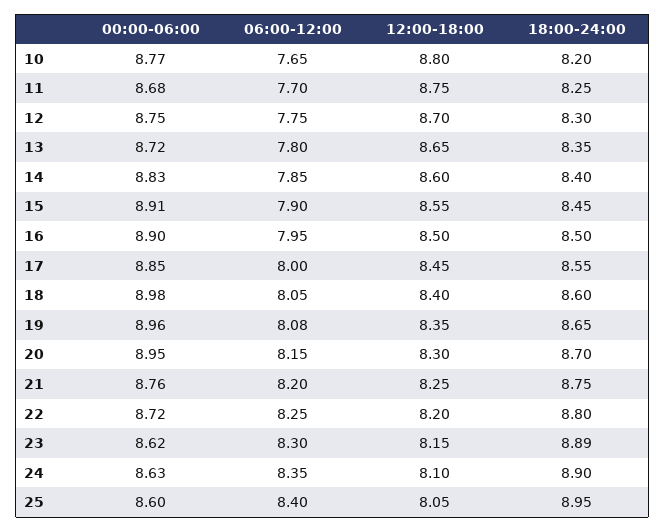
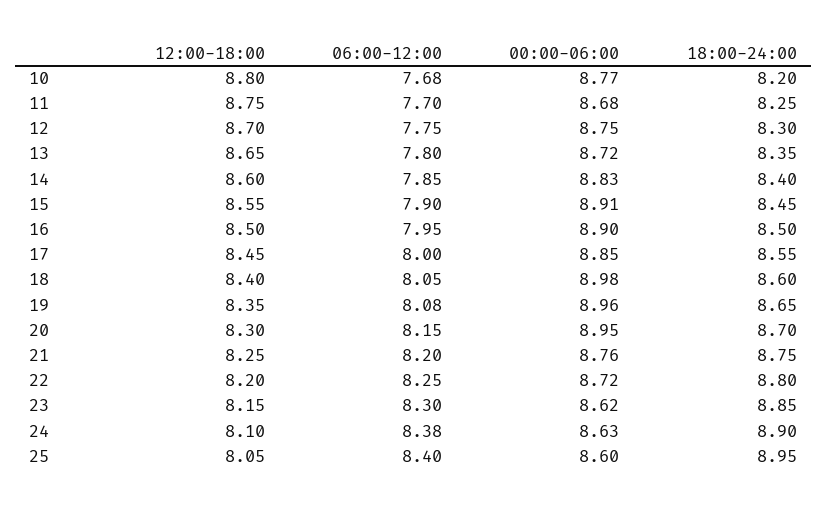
  {
    "00:00-06:00": {
      "10": 8.77,
      "11": 8.68,
      "12": 8.75,
      "13": 8.72,
      "14": 8.83,
      "15": 8.91,
      "16": 8.9,
      "17": 8.85,
      "18": 8.98,
      "19": 8.96,
      "20": 8.95,
      "21": 8.76,
      "22": 8.72,
      "23": 8.62,
      "24": 8.63,
      "25": 8.6
    },
    "06:00-12:00": {
-     "10": 7.65,
+     "10": 7.68,
      "11": 7.7,
      "12": 7.75,
      "13": 7.8,
      "14": 7.85,
      "15": 7.9,
      "16": 7.95,
      "17": 8,
      "18": 8.05,
      "19": 8.08,
      "20": 8.15,
      "21": 8.2,
      "22": 8.25,
      "23": 8.3,
-     "24": 8.35,
+     "24": 8.38,
      "25": 8.4
    },
    "12:00-18:00": {
      "10": 8.8,
      "11": 8.75,
      "12": 8.7,
      "13": 8.65,
      "14": 8.6,
      "15": 8.55,
      "16": 8.5,
      "17": 8.45,
      "18": 8.4,
      "19": 8.35,
      "20": 8.3,
      "21": 8.25,
      "22": 8.2,
      "23": 8.15,
      "24": 8.1,
      "25": 8.05
    },
    "18:00-24:00": {
      "10": 8.2,
      "11": 8.25,
      "12": 8.3,
      "13": 8.35,
      "14": 8.4,
      "15": 8.45,
      "16": 8.5,
      "17": 8.55,
      "18": 8.6,
      "19": 8.65,
      "20": 8.7,
      "21": 8.75,
      "22": 8.8,
-     "23": 8.89,
+     "23": 8.85,
      "24": 8.9,
      "25": 8.95
    }
  }

